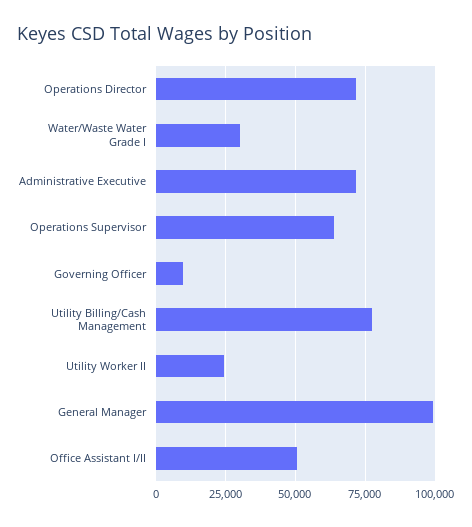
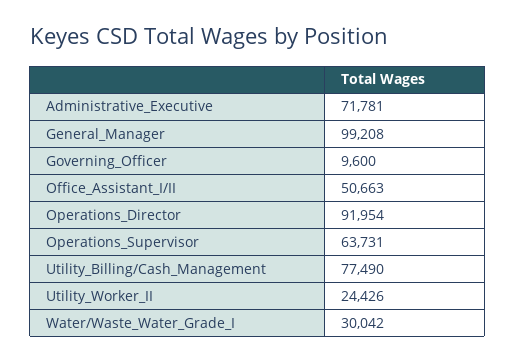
  {
-   "Operations Director": 72500,
+   "Operations Director": 91954,
    "Water/Waste Water Grade I": 30042,
    "Administrative Executive": 71781,
    "Operations Supervisor": 63731,
    "Governing Officer": 9600,
    "Utility Billing/Cash Management": 77490,
    "Utility Worker II": 24426,
    "General Manager": 99208,
    "Office Assistant I/II": 50663
  }

